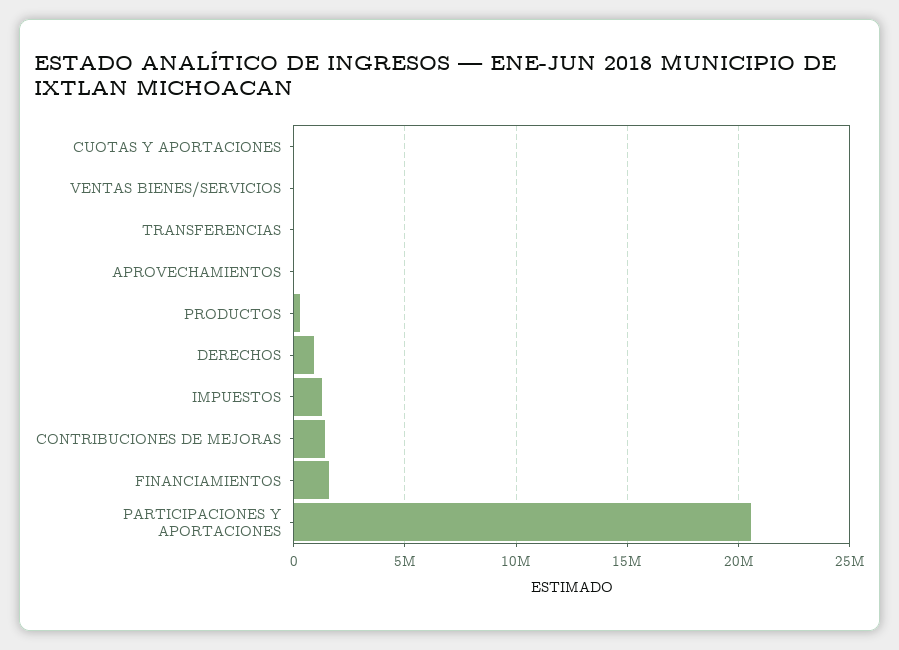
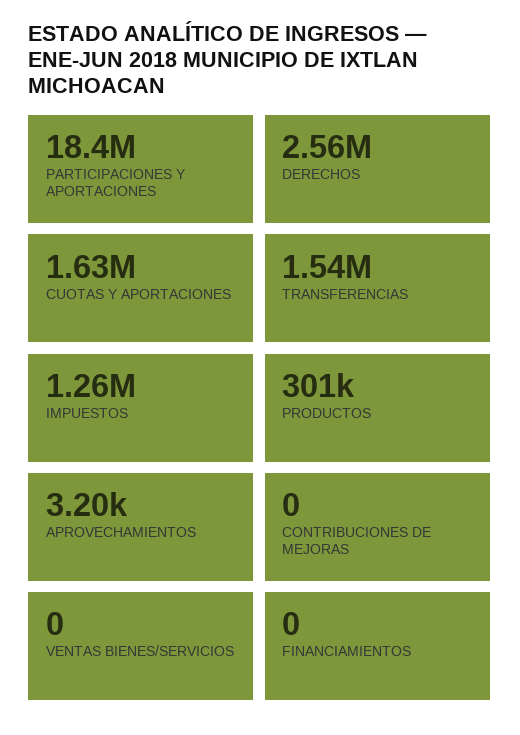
  {
-   "CUOTAS Y APORTACIONES": 0,
+   "CUOTAS Y APORTACIONES": 1630000,
    "VENTAS BIENES/SERVICIOS": 0,
-   "TRANSFERENCIAS": 0,
+   "TRANSFERENCIAS": 1540000,
    "APROVECHAMIENTOS": 3200,
    "PRODUCTOS": 301000,
-   "DERECHOS": 1000000,
+   "DERECHOS": 2560000,
    "IMPUESTOS": 1260000,
-   "CONTRIBUCIONES DE MEJORAS": 1500000,
+   "CONTRIBUCIONES DE MEJORAS": 0,
-   "FINANCIAMIENTOS": 1500000,
+   "FINANCIAMIENTOS": 0,
-   "PARTICIPACIONES Y APORTACIONES": 20500000
+   "PARTICIPACIONES Y APORTACIONES": 18400000
  }

